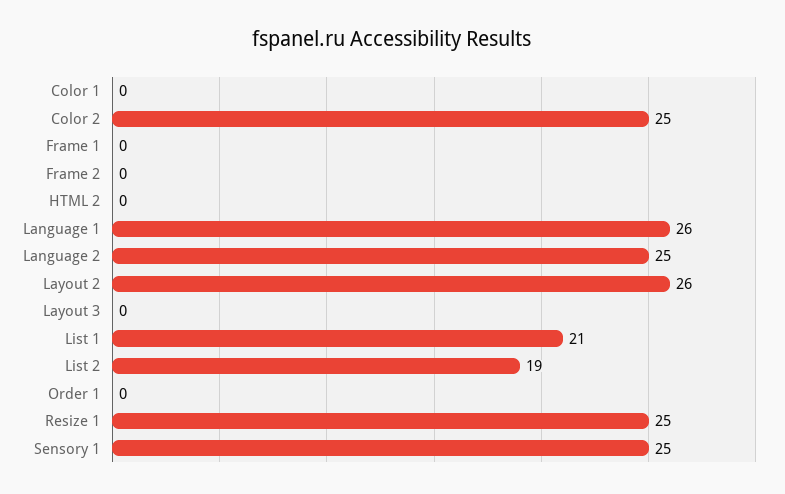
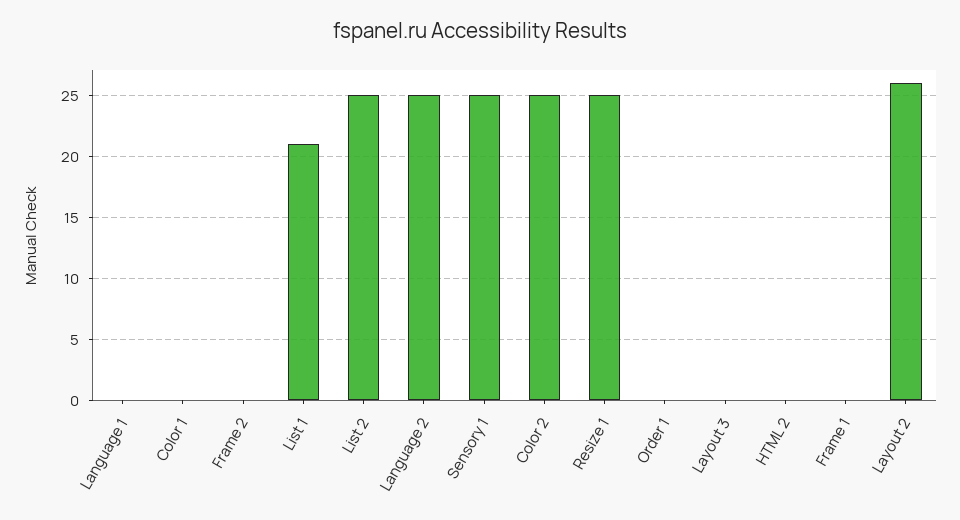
  {
    "Color 1": 0,
    "Color 2": 25,
    "Frame 1": 0,
    "Frame 2": 0,
    "HTML 2": 0,
-   "Language 1": 26,
+   "Language 1": 0,
    "Language 2": 25,
    "Layout 2": 26,
    "Layout 3": 0,
    "List 1": 21,
-   "List 2": 19,
+   "List 2": 25,
    "Order 1": 0,
    "Resize 1": 25,
    "Sensory 1": 25
  }

